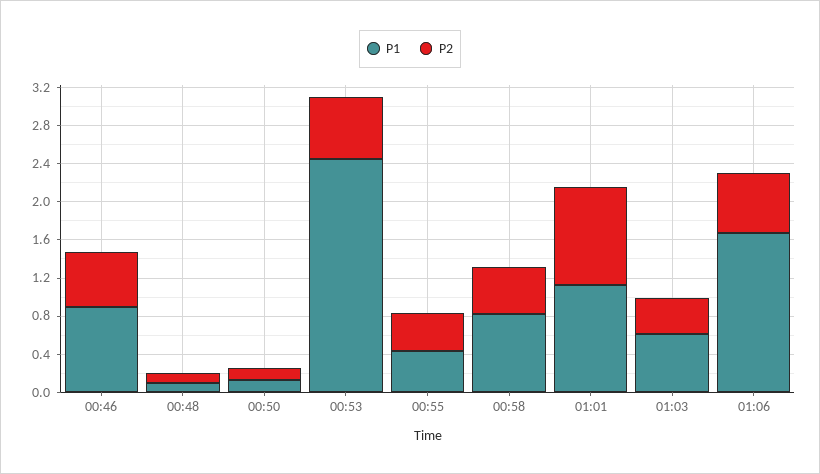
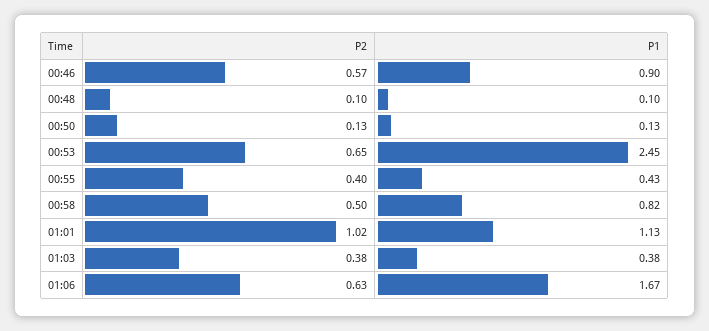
  {
    "P1": {
      "00:46": 0.9,
      "00:48": 0.1,
      "00:50": 0.13,
      "00:53": 2.45,
      "00:55": 0.43,
      "00:58": 0.82,
      "01:01": 1.13,
-     "01:03": 0.6,
+     "01:03": 0.38,
      "01:06": 1.67
    },
    "P2": {
      "00:46": 0.57,
      "00:48": 0.1,
      "00:50": 0.13,
      "00:53": 0.65,
      "00:55": 0.4,
      "00:58": 0.5,
      "01:01": 1.02,
      "01:03": 0.38,
      "01:06": 0.63
    }
  }

